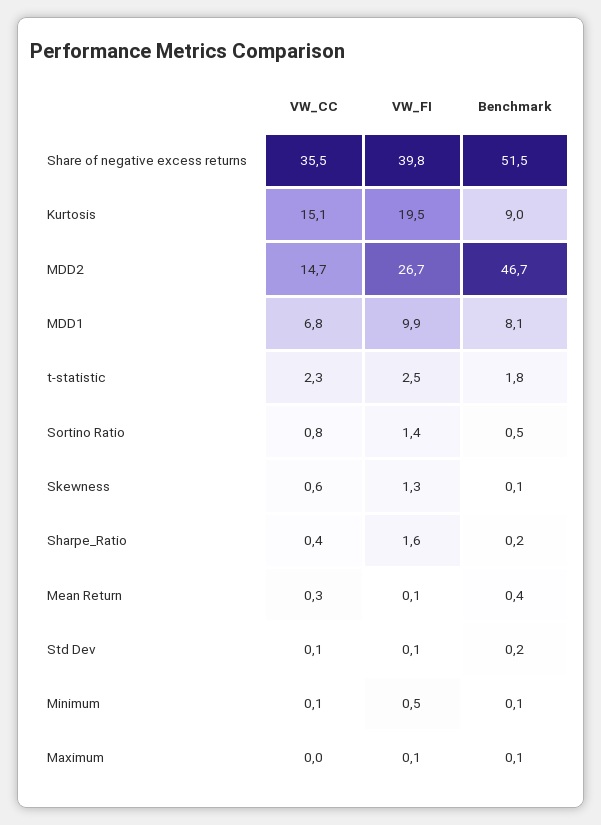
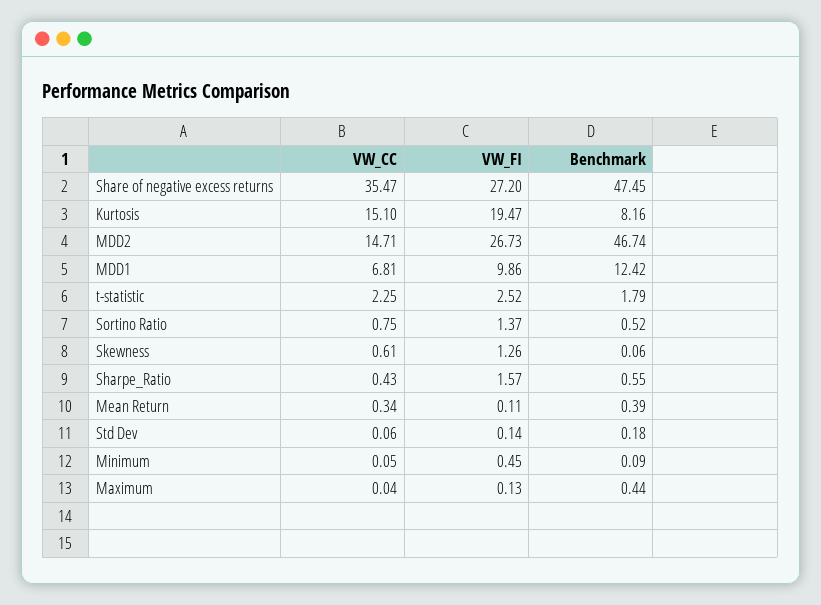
  {
    "VW_CC": {
      "Share of negative excess returns": 35.47,
      "Kurtosis": 15.1,
      "MDD2": 14.71,
      "MDD1": 6.81,
      "t-statistic": 2.25,
      "Sortino Ratio": 0.75,
      "Skewness": 0.61,
      "Sharpe_Ratio": 0.43,
      "Mean Return": 0.34,
      "Std Dev": 0.06,
      "Minimum": 0.05,
      "Maximum": 0.04
    },
    "VW_FI": {
-     "Share of negative excess returns": 39.8,
+     "Share of negative excess returns": 27.2,
      "Kurtosis": 19.47,
      "MDD2": 26.73,
      "MDD1": 9.86,
      "t-statistic": 2.52,
      "Sortino Ratio": 1.37,
      "Skewness": 1.26,
      "Sharpe_Ratio": 1.57,
      "Mean Return": 0.11,
      "Std Dev": 0.14,
      "Minimum": 0.45,
      "Maximum": 0.13
    },
    "Benchmark": {
-     "Share of negative excess returns": 51.5,
+     "Share of negative excess returns": 47.45,
-     "Kurtosis": 9,
+     "Kurtosis": 8.16,
      "MDD2": 46.74,
-     "MDD1": 8.1,
+     "MDD1": 12.42,
      "t-statistic": 1.79,
      "Sortino Ratio": 0.52,
      "Skewness": 0.06,
-     "Sharpe_Ratio": 0.2,
+     "Sharpe_Ratio": 0.55,
      "Mean Return": 0.39,
      "Std Dev": 0.18,
      "Minimum": 0.09,
-     "Maximum": 0.1
+     "Maximum": 0.44
    }
  }

